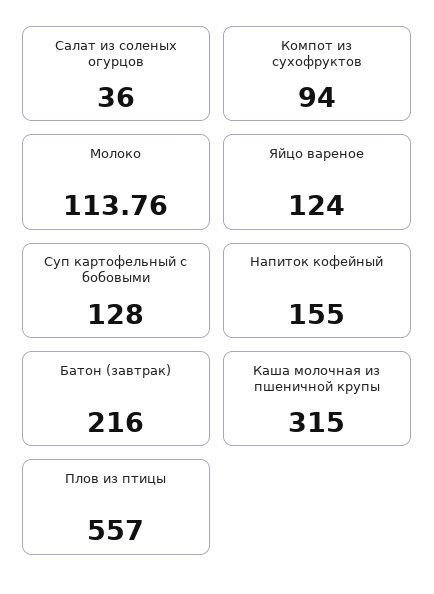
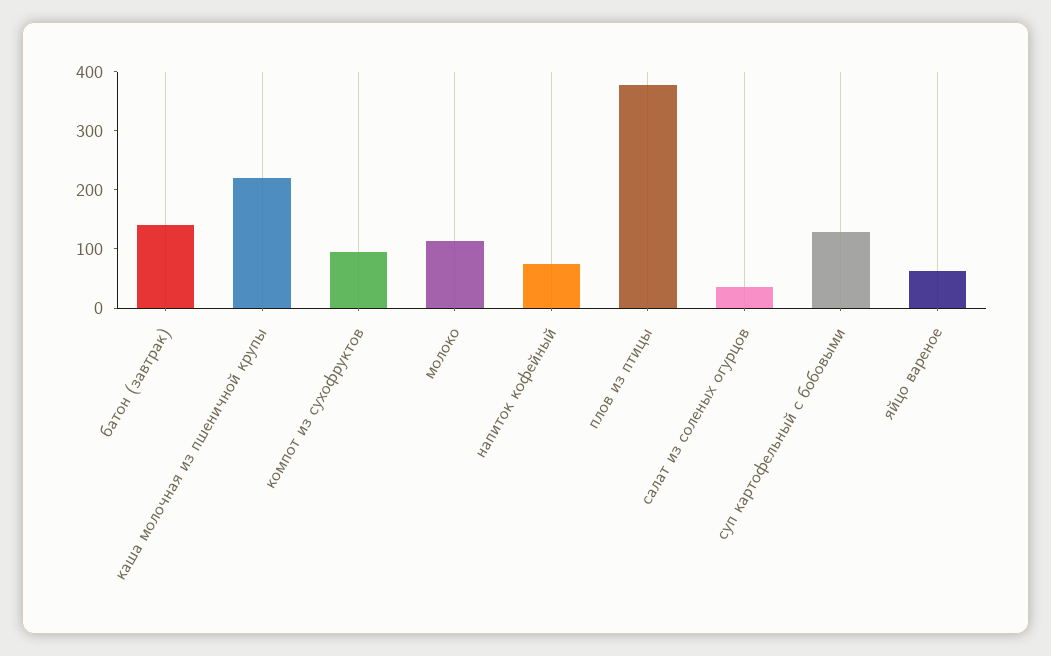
  {
    "Салат из соленых огурцов": 36,
    "Компот из сухофруктов": 94,
    "Молоко": 113.76,
-   "Яйцо вареное": 124,
+   "Яйцо вареное": 60,
    "Суп картофельный с бобовыми": 128,
-   "Напиток кофейный": 155,
+   "Напиток кофейный": 80,
-   "Батон (завтрак)": 216,
+   "Батон (завтрак)": 140,
-   "Каша молочная из пшеничной крупы": 315,
+   "Каша молочная из пшеничной крупы": 220,
-   "Плов из птицы": 557
+   "Плов из птицы": 380
  }

